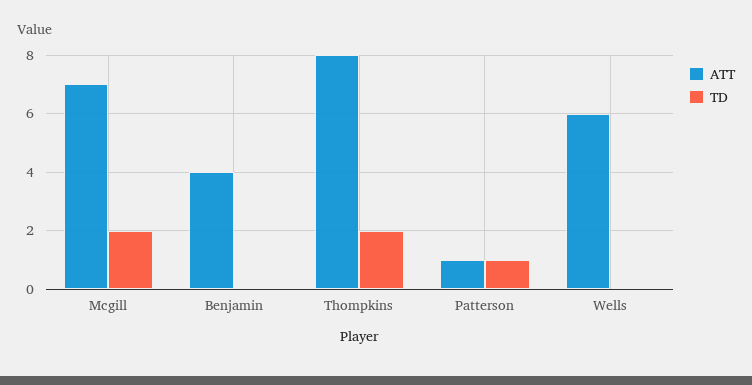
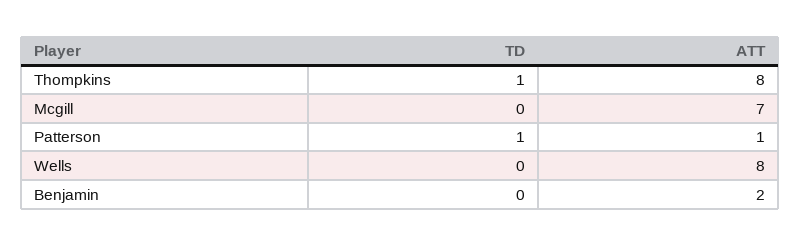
  {
    "ATT": {
      "Mcgill": 7,
-     "Benjamin": 4,
+     "Benjamin": 2,
      "Thompkins": 8,
      "Patterson": 1,
-     "Wells": 6
+     "Wells": 8
    },
    "TD": {
-     "Mcgill": 2,
+     "Mcgill": 0,
      "Benjamin": 0,
-     "Thompkins": 2,
+     "Thompkins": 1,
      "Patterson": 1,
      "Wells": 0
    }
  }

